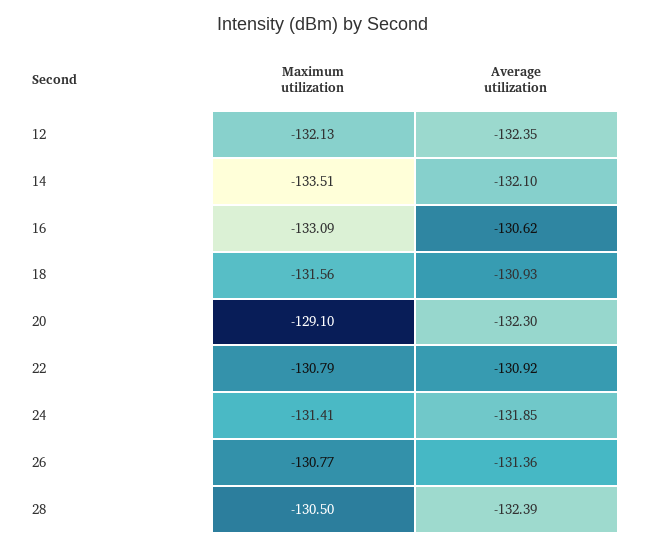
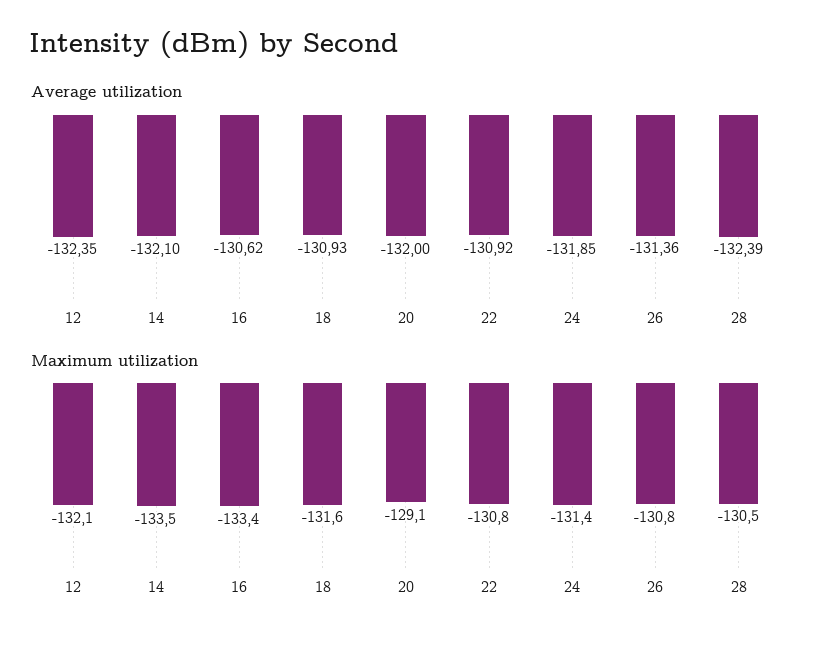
  {
    "Maximum utilization": {
      "12": -132.13,
      "14": -133.51,
-     "16": -133.09,
+     "16": -133.4,
      "18": -131.56,
      "20": -129.1,
      "22": -130.79,
      "24": -131.41,
      "26": -130.77,
      "28": -130.5
    },
    "Average utilization": {
      "12": -132.35,
      "14": -132.1,
      "16": -130.62,
      "18": -130.93,
-     "20": -132.3,
+     "20": -132,
      "22": -130.92,
      "24": -131.85,
      "26": -131.36,
      "28": -132.39
    }
  }

